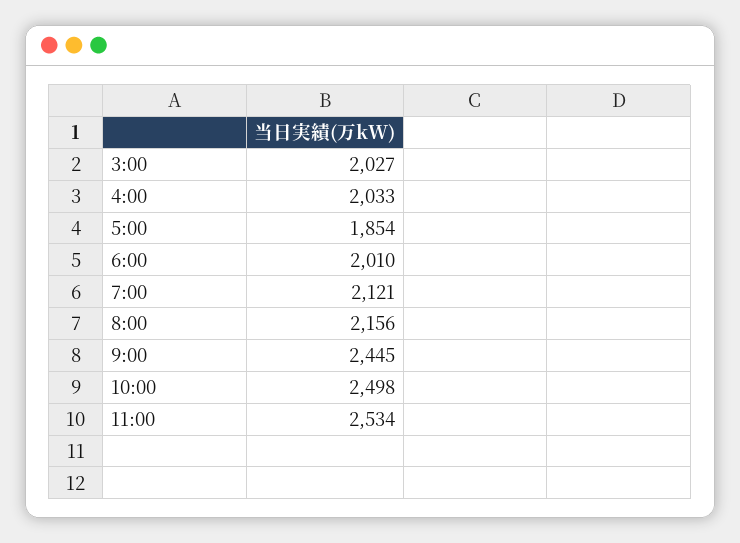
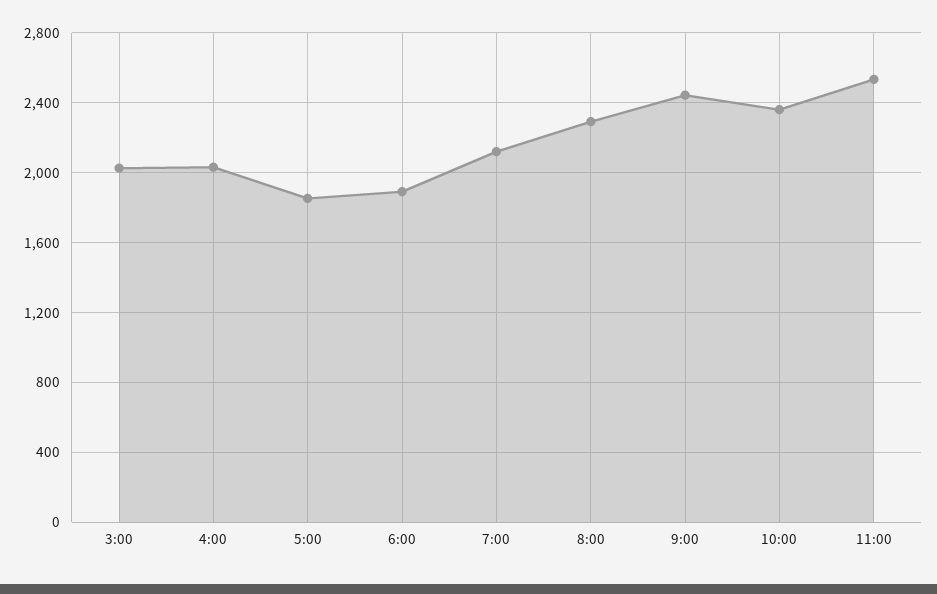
  {
    "3:00": 2027,
    "4:00": 2033,
    "5:00": 1854,
-   "6:00": 2010,
+   "6:00": 1900,
    "7:00": 2121,
-   "8:00": 2156,
+   "8:00": 2300,
    "9:00": 2445,
-   "10:00": 2498,
+   "10:00": 2350,
    "11:00": 2534
  }

